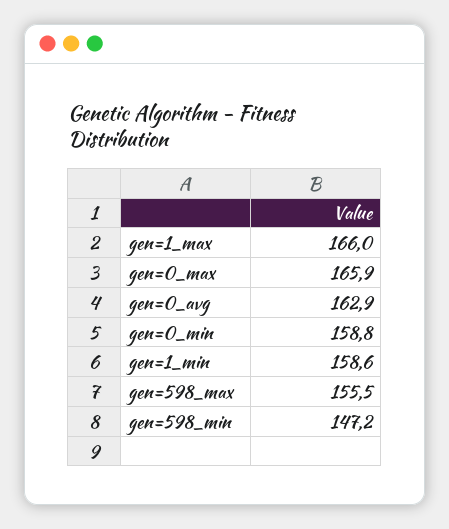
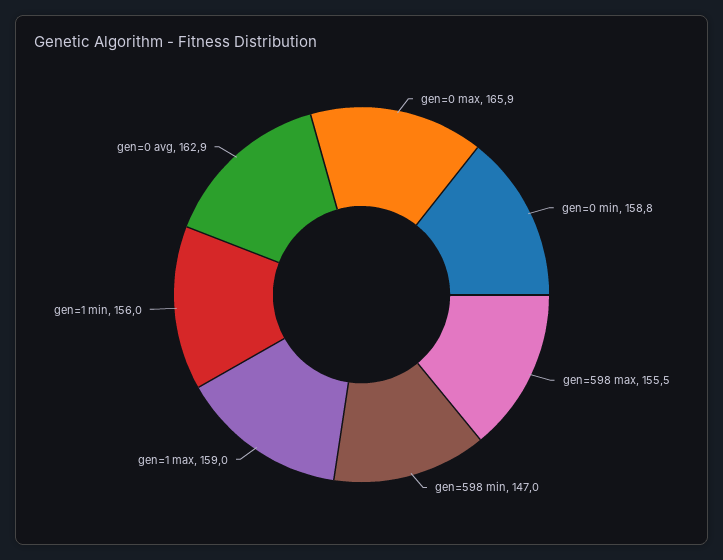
  {
-   "gen=1_max": 166,
+   "gen=1_max": 159,
    "gen=0_max": 165.9,
    "gen=0_avg": 162.9,
    "gen=0_min": 158.8,
-   "gen=1_min": 158.6,
+   "gen=1_min": 156,
    "gen=598_max": 155.5,
-   "gen=598_min": 147.2
+   "gen=598_min": 147
  }

